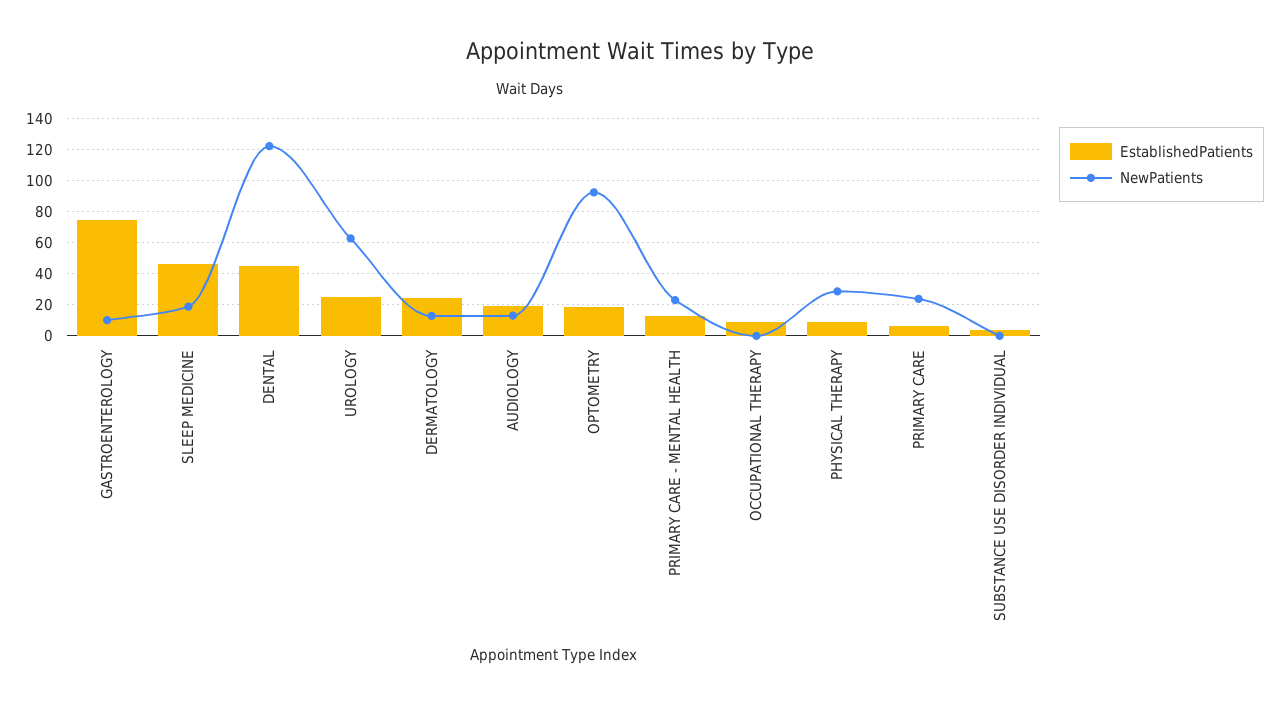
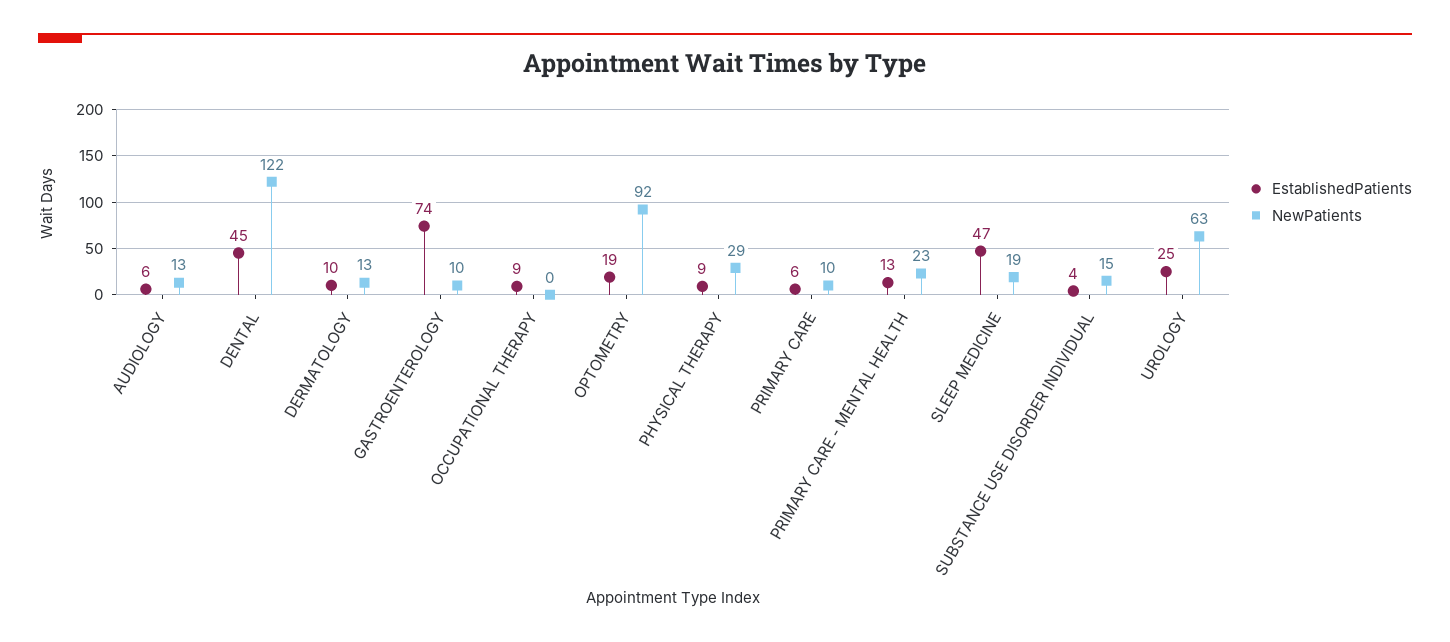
  {
    "EstablishedPatients": {
      "GASTROENTEROLOGY": 74,
      "SLEEP MEDICINE": 47,
      "DENTAL": 45,
      "UROLOGY": 25,
-     "DERMATOLOGY": 25,
+     "DERMATOLOGY": 10,
-     "AUDIOLOGY": 20,
+     "AUDIOLOGY": 6,
      "OPTOMETRY": 19,
      "PRIMARY CARE - MENTAL HEALTH": 13,
      "OCCUPATIONAL THERAPY": 9,
      "PHYSICAL THERAPY": 9,
      "PRIMARY CARE": 6,
      "SUBSTANCE USE DISORDER INDIVIDUAL": 4
    },
    "NewPatients": {
      "GASTROENTEROLOGY": 10,
      "SLEEP MEDICINE": 19,
      "DENTAL": 122,
      "UROLOGY": 63,
      "DERMATOLOGY": 13,
      "AUDIOLOGY": 13,
      "OPTOMETRY": 92,
      "PRIMARY CARE - MENTAL HEALTH": 23,
      "OCCUPATIONAL THERAPY": 0,
      "PHYSICAL THERAPY": 29,
-     "PRIMARY CARE": 25,
+     "PRIMARY CARE": 10,
-     "SUBSTANCE USE DISORDER INDIVIDUAL": 0
+     "SUBSTANCE USE DISORDER INDIVIDUAL": 15
    }
  }

